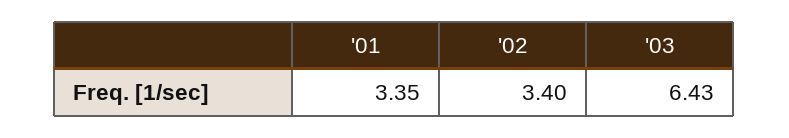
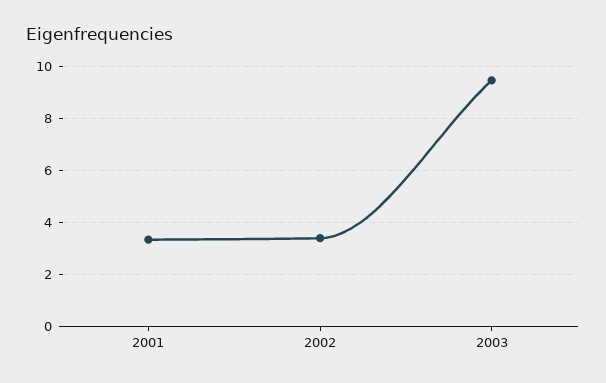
  {
    "'01": 3.35,
    "'02": 3.4,
-   "'03": 6.43
+   "'03": 9.5
  }

